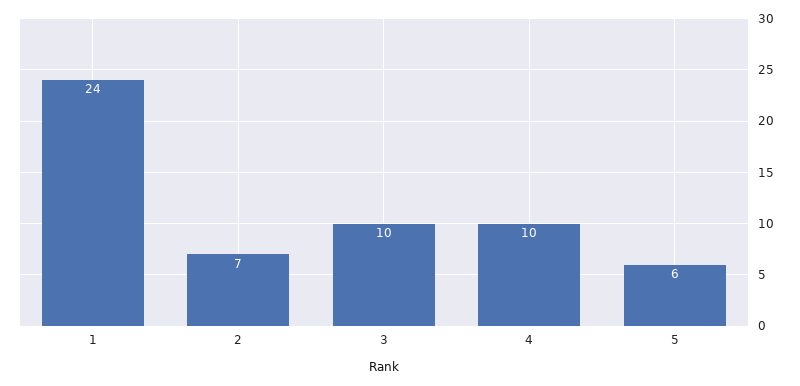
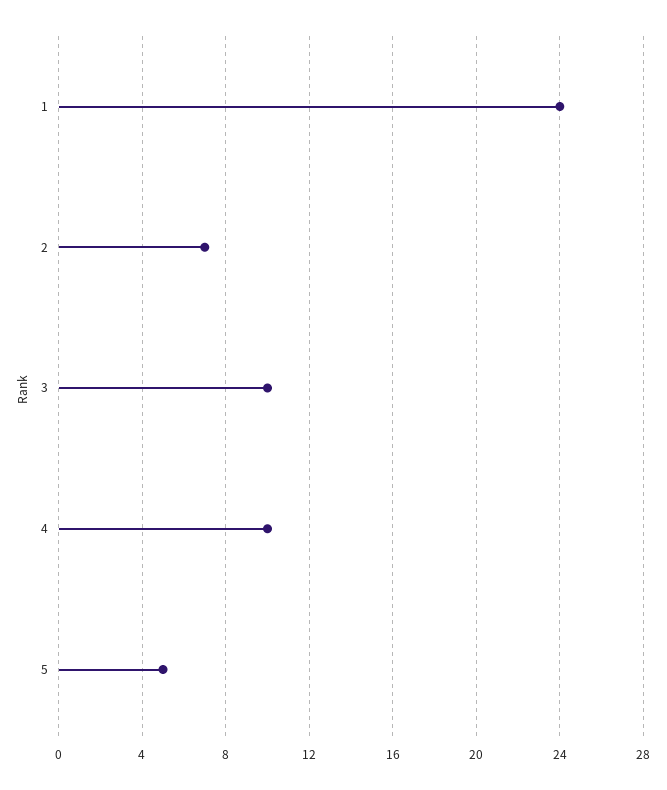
  {
    "1": 24,
    "2": 7,
    "3": 10,
    "4": 10,
-   "5": 6
+   "5": 5
  }

